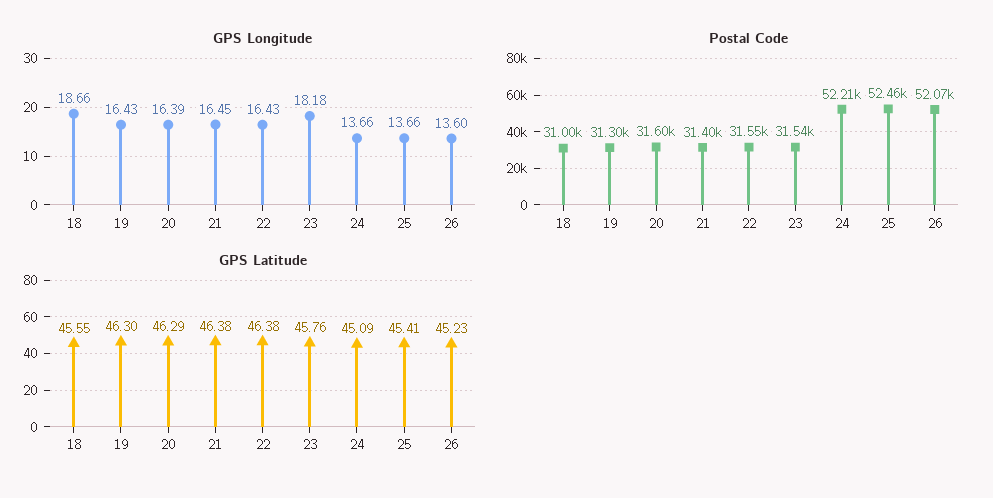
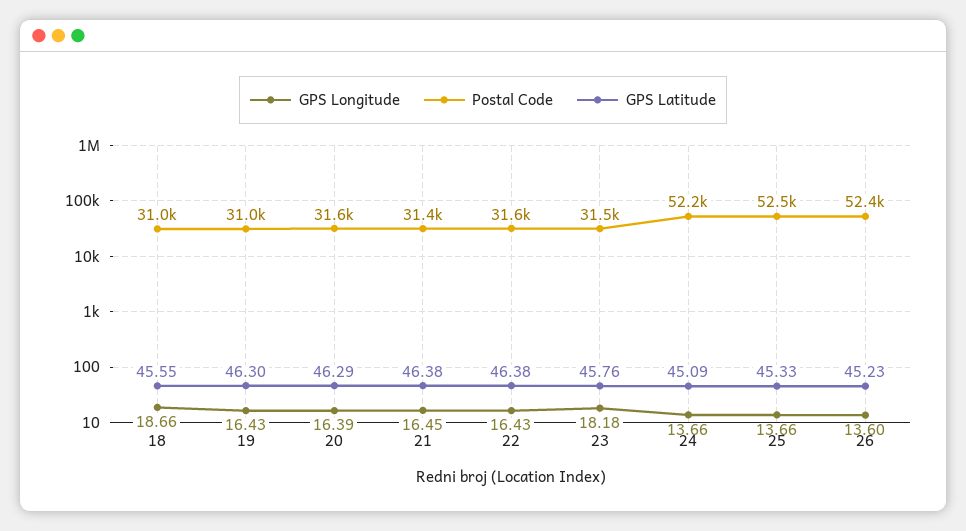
  {
    "GPS Longitude": {
      "18": 18.66,
      "19": 16.43,
      "20": 16.39,
      "21": 16.45,
      "22": 16.43,
      "23": 18.18,
      "24": 13.66,
      "25": 13.66,
      "26": 13.6
    },
    "Postal Code": {
      "18": 31000,
-     "19": 31300,
+     "19": 31000,
      "20": 31600,
      "21": 31400,
      "22": 31550,
      "23": 31540,
      "24": 52210,
      "25": 52460,
-     "26": 52070
+     "26": 52400
    },
    "GPS Latitude": {
      "18": 45.55,
      "19": 46.3,
      "20": 46.29,
      "21": 46.38,
      "22": 46.38,
      "23": 45.76,
      "24": 45.09,
-     "25": 45.41,
+     "25": 45.33,
      "26": 45.23
    }
  }

